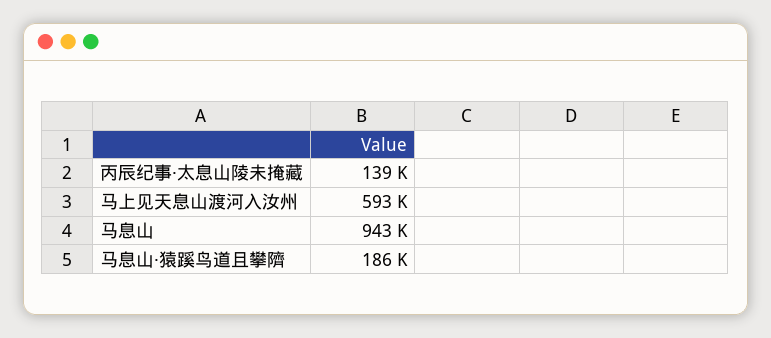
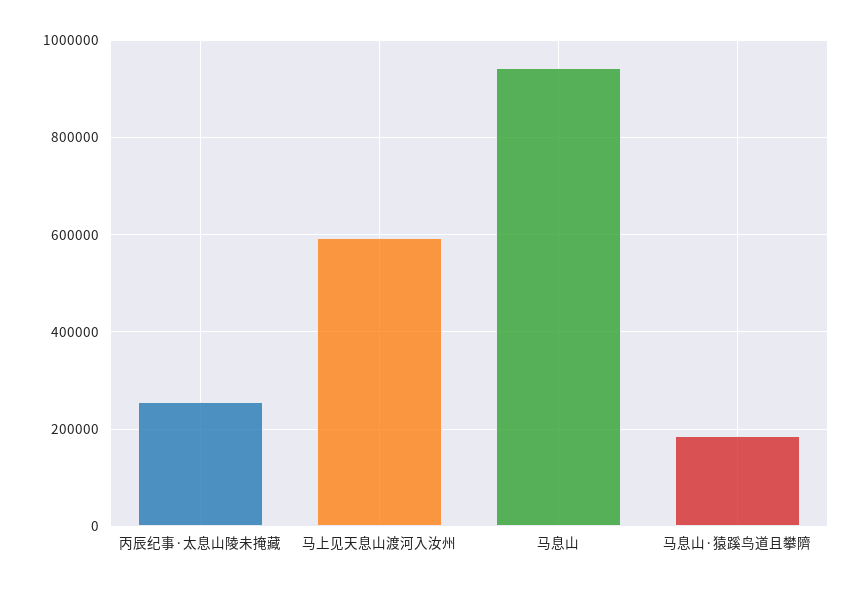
  {
-   "丙辰纪事·太息山陵未掩藏": 139000,
+   "丙辰纪事·太息山陵未掩藏": 260000,
    "马上见天息山渡河入汝州": 593000,
    "马息山": 943000,
    "马息山·猿蹊鸟道且攀隮": 186000
  }

